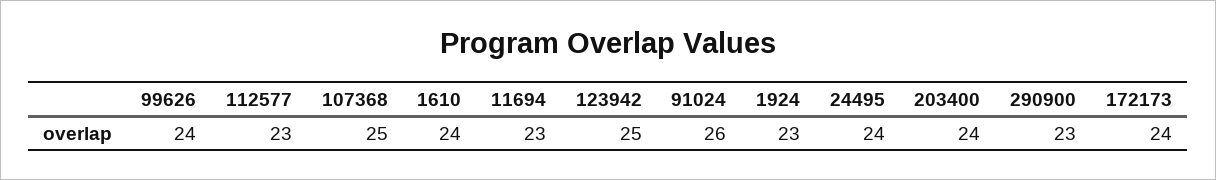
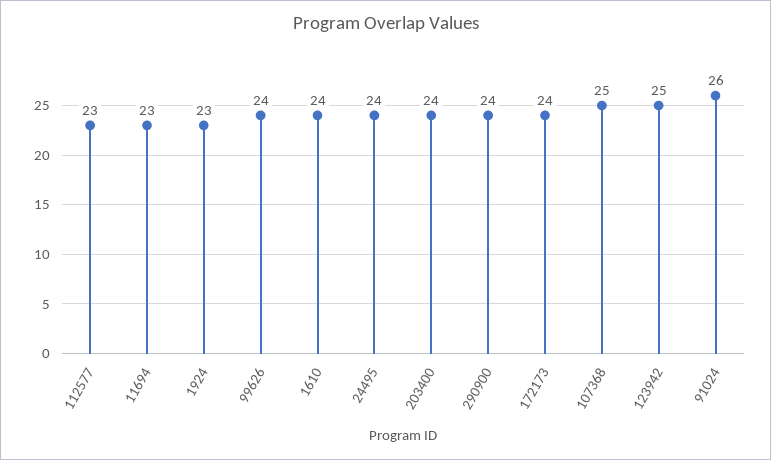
  {
    "99626": 24,
    "112577": 23,
    "107368": 25,
    "1610": 24,
    "11694": 23,
    "123942": 25,
    "91024": 26,
    "1924": 23,
    "24495": 24,
    "203400": 24,
-   "290900": 23,
+   "290900": 24,
    "172173": 24
  }

